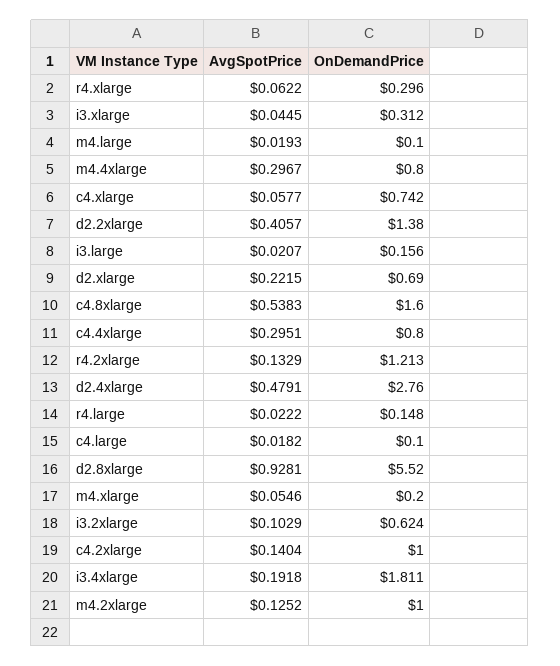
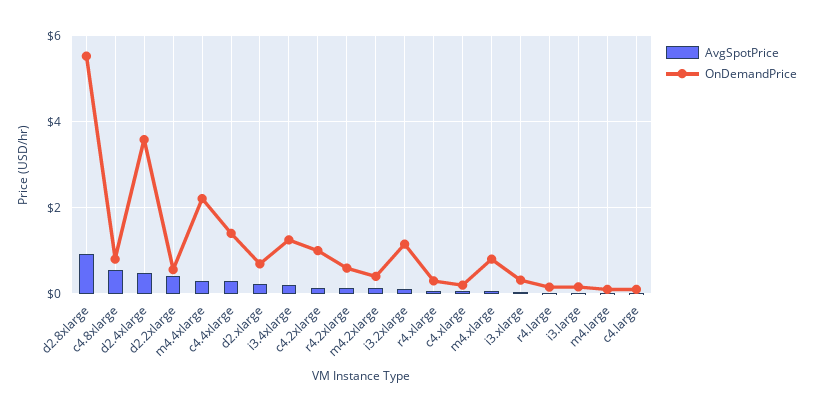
  {
    "AvgSpotPrice": {
      "r4.xlarge": 0.0622,
      "i3.xlarge": 0.0445,
      "m4.large": 0.0193,
      "m4.4xlarge": 0.2967,
      "c4.xlarge": 0.0577,
      "d2.2xlarge": 0.4057,
      "i3.large": 0.0207,
      "d2.xlarge": 0.2215,
      "c4.8xlarge": 0.5383,
      "c4.4xlarge": 0.2951,
      "r4.2xlarge": 0.1329,
      "d2.4xlarge": 0.4791,
      "r4.large": 0.0222,
      "c4.large": 0.0182,
      "d2.8xlarge": 0.9281,
      "m4.xlarge": 0.0546,
      "i3.2xlarge": 0.1029,
      "c4.2xlarge": 0.1404,
      "i3.4xlarge": 0.1918,
      "m4.2xlarge": 0.1252
    },
    "OnDemandPrice": {
      "r4.xlarge": 0.296,
      "i3.xlarge": 0.312,
      "m4.large": 0.1,
-     "m4.4xlarge": 0.8,
+     "m4.4xlarge": 2.2,
-     "c4.xlarge": 0.742,
+     "c4.xlarge": 0.2,
-     "d2.2xlarge": 1.38,
+     "d2.2xlarge": 0.6,
      "i3.large": 0.156,
      "d2.xlarge": 0.69,
-     "c4.8xlarge": 1.6,
+     "c4.8xlarge": 0.8,
-     "c4.4xlarge": 0.8,
+     "c4.4xlarge": 1.4,
-     "r4.2xlarge": 1.213,
+     "r4.2xlarge": 0.6,
-     "d2.4xlarge": 2.76,
+     "d2.4xlarge": 3.6,
      "r4.large": 0.148,
      "c4.large": 0.1,
      "d2.8xlarge": 5.52,
-     "m4.xlarge": 0.2,
+     "m4.xlarge": 0.8,
-     "i3.2xlarge": 0.624,
+     "i3.2xlarge": 1.2,
      "c4.2xlarge": 1,
-     "i3.4xlarge": 1.811,
+     "i3.4xlarge": 1.2,
-     "m4.2xlarge": 1
+     "m4.2xlarge": 0.4
    }
  }

